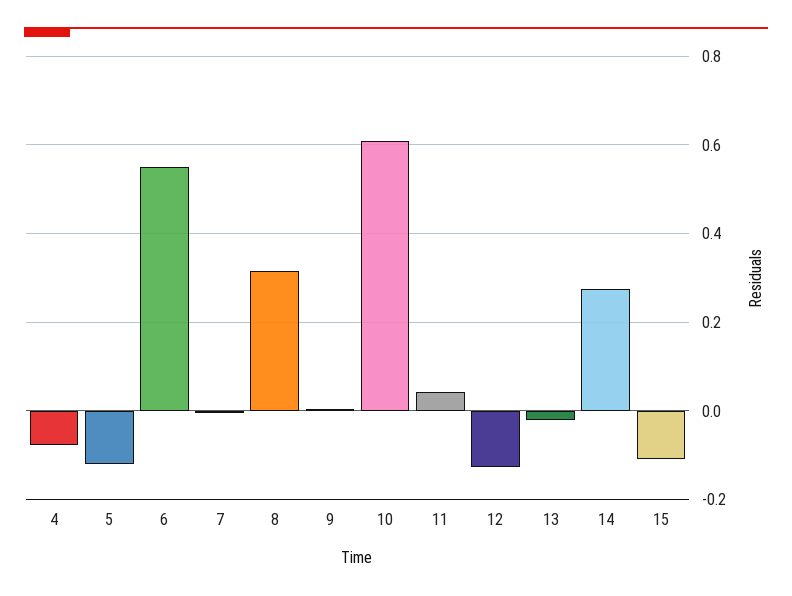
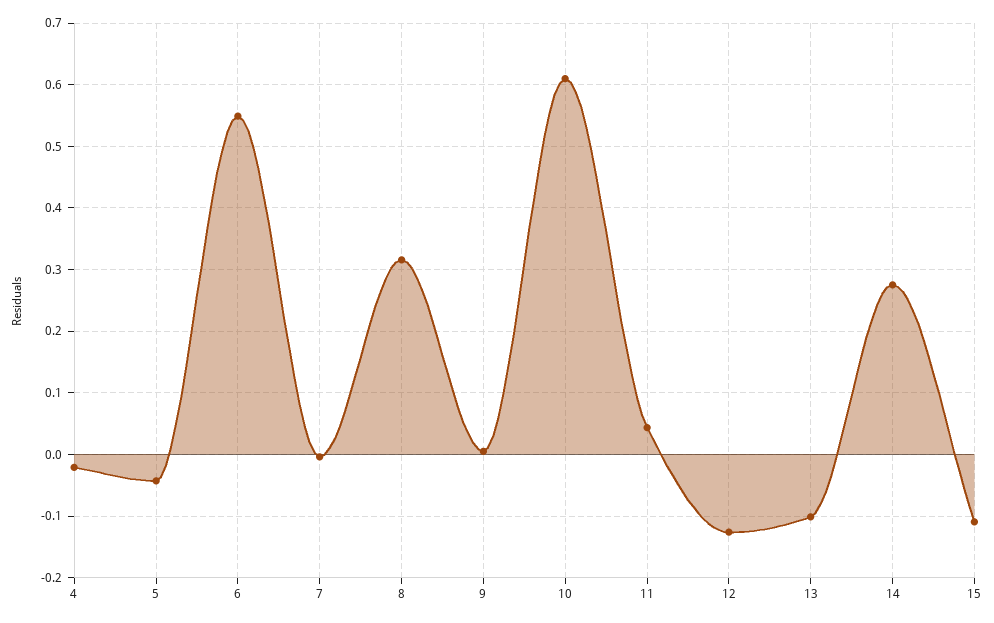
  {
-   "4": -0.08,
+   "4": -0.02,
-   "5": -0.12,
+   "5": -0.04,
    "6": 0.55,
    "7": 0,
    "8": 0.32,
    "9": 0,
    "10": 0.61,
    "11": 0.04,
    "12": -0.13,
-   "13": -0.02,
+   "13": -0.1,
    "14": 0.28,
    "15": -0.11
  }

